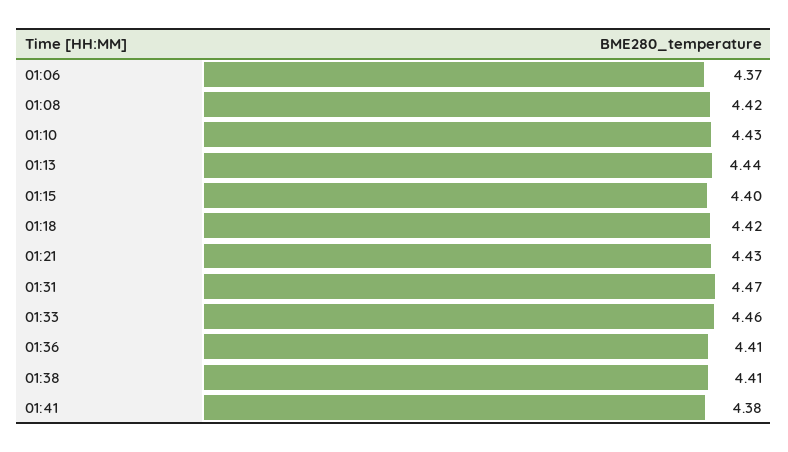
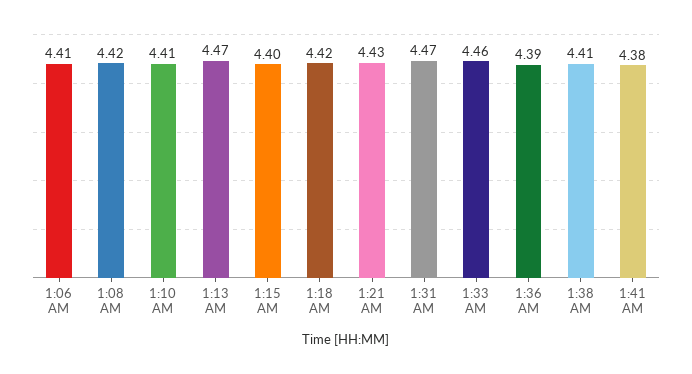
  {
-   "01:06": 4.37,
+   "01:06": 4.41,
    "01:08": 4.42,
-   "01:10": 4.43,
+   "01:10": 4.41,
-   "01:13": 4.44,
+   "01:13": 4.47,
    "01:15": 4.4,
    "01:18": 4.42,
    "01:21": 4.43,
    "01:31": 4.47,
    "01:33": 4.46,
-   "01:36": 4.41,
+   "01:36": 4.39,
    "01:38": 4.41,
    "01:41": 4.38
  }

